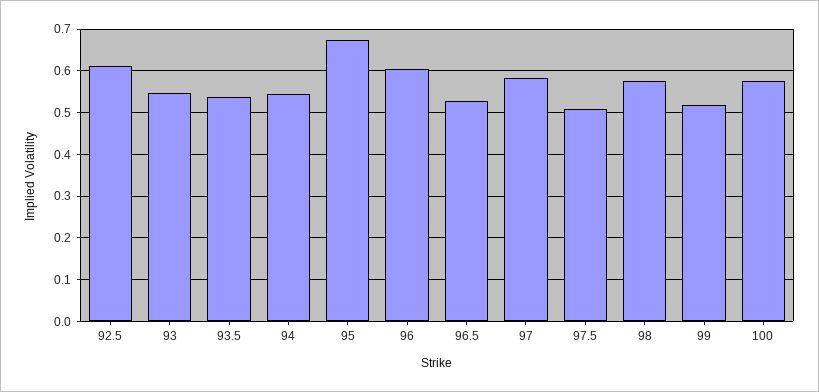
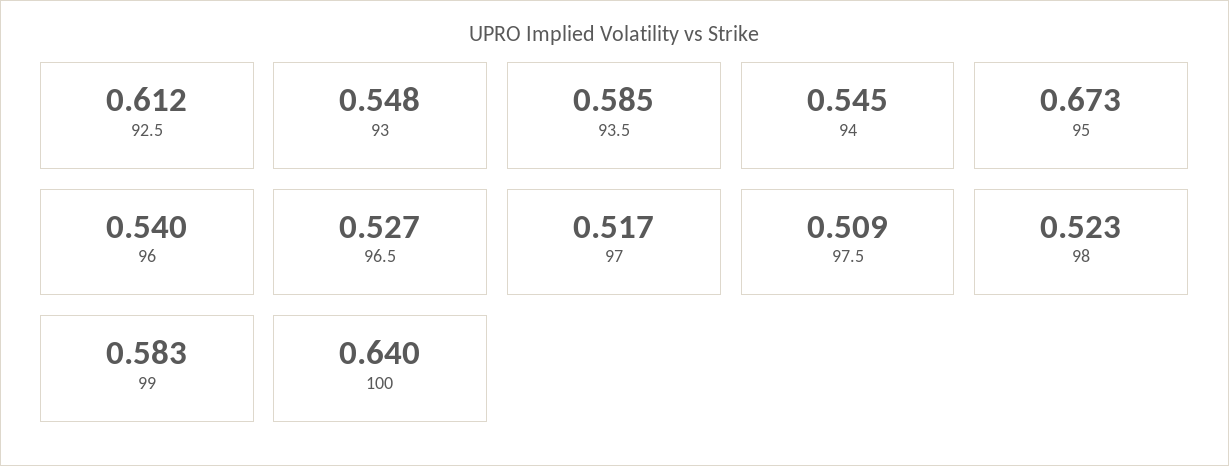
  {
    "92.5": 0.612,
    "93": 0.548,
-   "93.5": 0.54,
+   "93.5": 0.585,
    "94": 0.545,
    "95": 0.673,
-   "96": 0.6,
+   "96": 0.54,
    "96.5": 0.527,
-   "97": 0.58,
+   "97": 0.517,
    "97.5": 0.509,
-   "98": 0.58,
+   "98": 0.523,
-   "99": 0.52,
+   "99": 0.583,
-   "100": 0.58
+   "100": 0.64
  }

